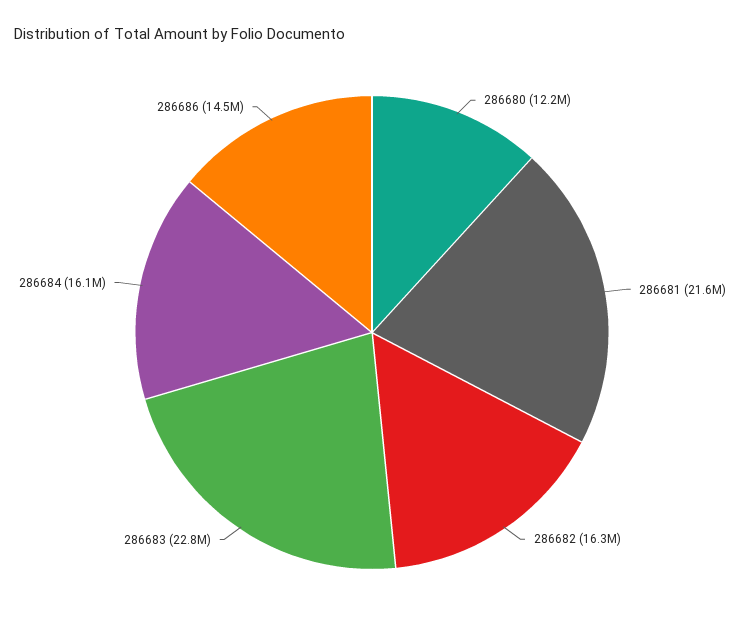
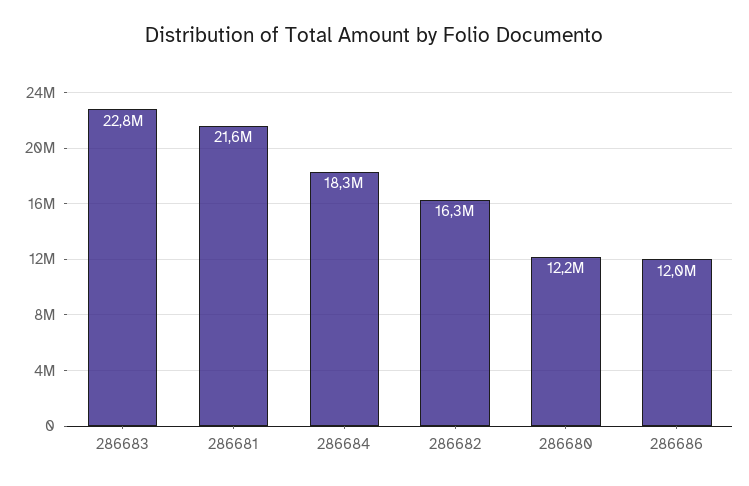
  {
    "286680": 12200000,
    "286681": 21600000,
    "286682": 16300000,
    "286683": 22800000,
-   "286684": 16100000,
+   "286684": 18300000,
-   "286686": 14500000
+   "286686": 12000000
  }

